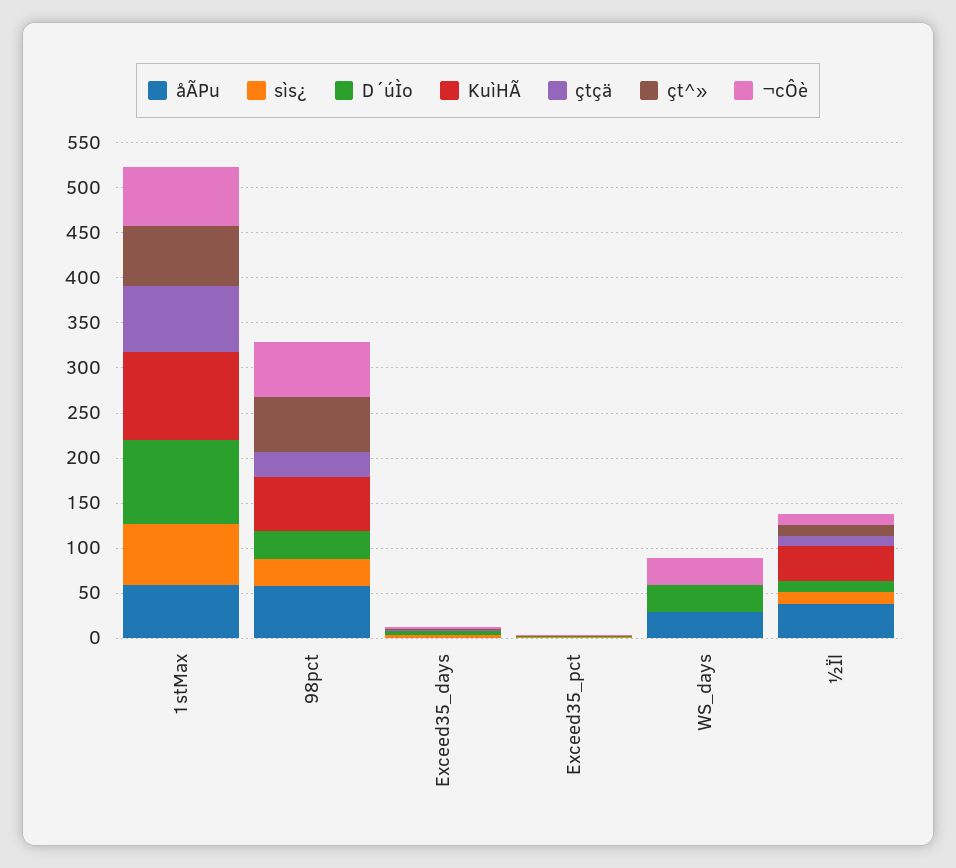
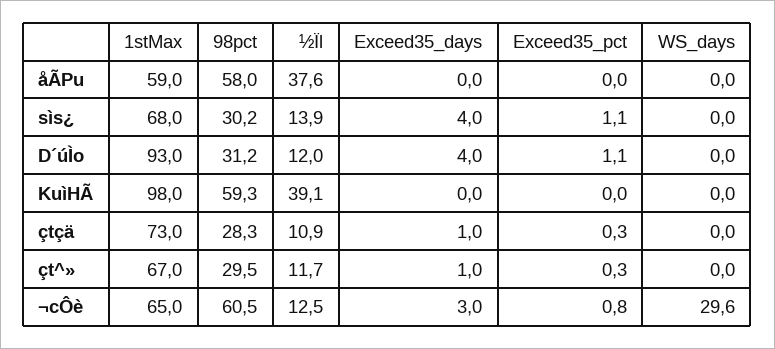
  {
    "åÃPu": {
      "1stMax": 59,
      "98pct": 58,
      "Exceed35_days": 0,
      "Exceed35_pct": 0,
-     "WS_days": 30,
+     "WS_days": 0,
      "½Ïl": 37.6
    },
    "sìs¿": {
      "1stMax": 68,
      "98pct": 30.2,
      "Exceed35_days": 4,
      "Exceed35_pct": 1.1,
      "WS_days": 0,
      "½Ïl": 13.9
    },
    "D´úÌo": {
      "1stMax": 93,
      "98pct": 31.2,
      "Exceed35_days": 4,
      "Exceed35_pct": 1.1,
-     "WS_days": 30,
+     "WS_days": 0,
      "½Ïl": 12
    },
    "KuìHÃ": {
      "1stMax": 98,
      "98pct": 59.3,
      "Exceed35_days": 0,
      "Exceed35_pct": 0,
      "WS_days": 0,
      "½Ïl": 39.1
    },
    "çtçä": {
      "1stMax": 73,
      "98pct": 28.3,
      "Exceed35_days": 1,
      "Exceed35_pct": 0.3,
      "WS_days": 0,
      "½Ïl": 10.9
    },
    "çt^»": {
      "1stMax": 67,
-     "98pct": 60,
+     "98pct": 29.5,
      "Exceed35_days": 1,
      "Exceed35_pct": 0.3,
      "WS_days": 0,
      "½Ïl": 11.7
    },
    "¬cÔè": {
      "1stMax": 65,
      "98pct": 60.5,
      "Exceed35_days": 3,
      "Exceed35_pct": 0.8,
      "WS_days": 29.6,
      "½Ïl": 12.5
    }
  }

